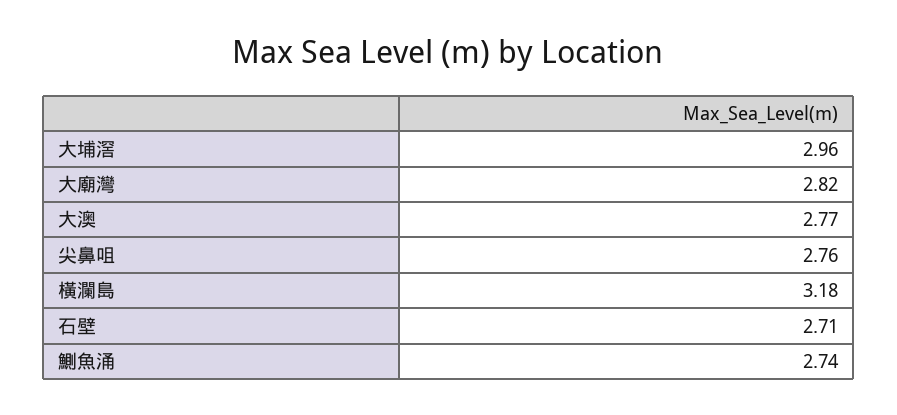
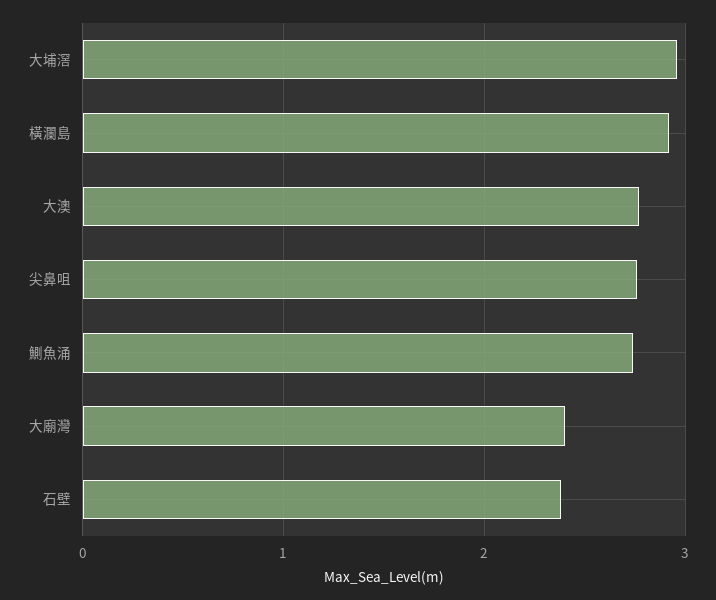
  {
    "大埔滘": 2.96,
-   "大廟灣": 2.82,
+   "大廟灣": 2.4,
    "大澳": 2.77,
    "尖鼻咀": 2.76,
-   "橫瀾島": 3.18,
+   "橫瀾島": 2.9,
-   "石壁": 2.71,
+   "石壁": 2.4,
    "鰂魚涌": 2.74
  }

